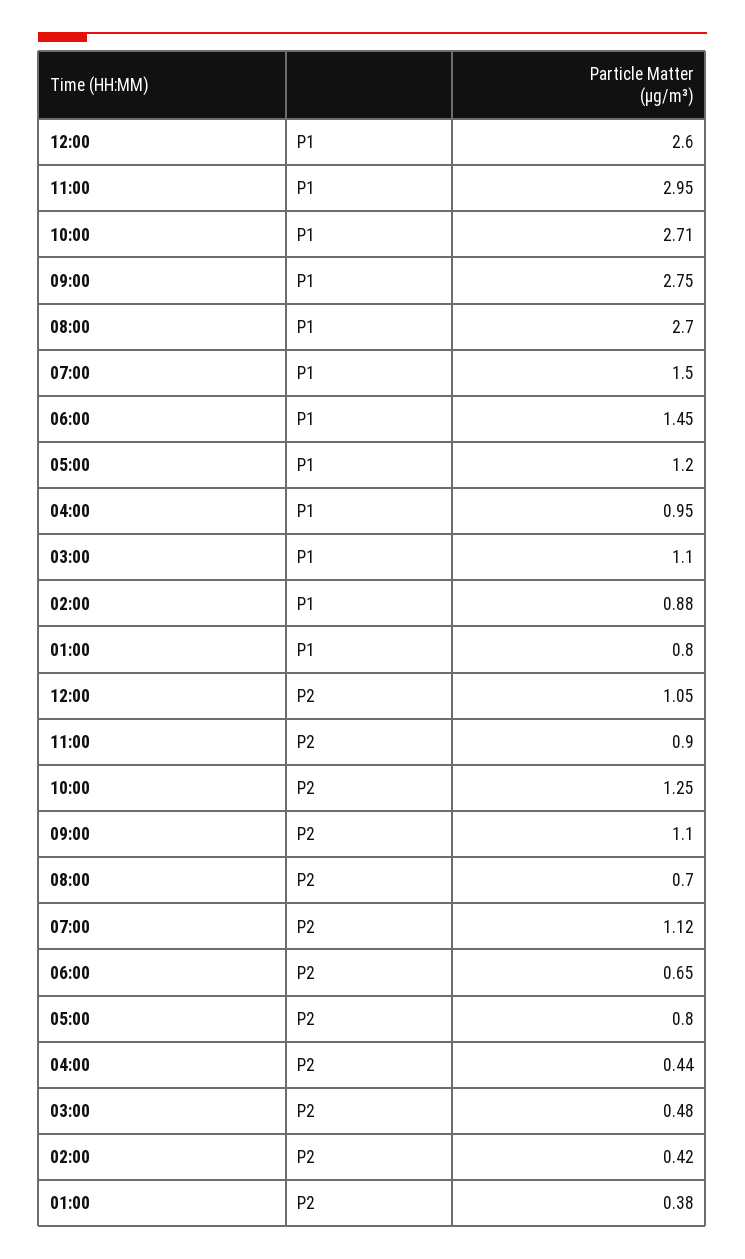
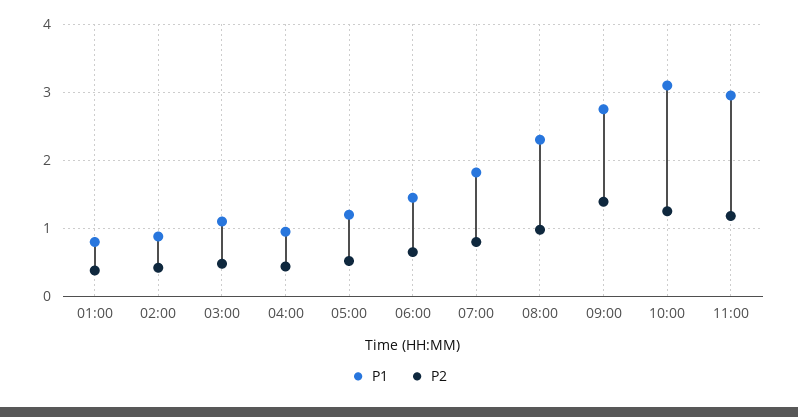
  {
    "P1": {
-     "12:00": 2.6,
      "11:00": 2.95,
-     "10:00": 2.71,
+     "10:00": 3.1,
      "09:00": 2.75,
-     "08:00": 2.7,
+     "08:00": 2.3,
-     "07:00": 1.5,
+     "07:00": 1.8,
      "06:00": 1.45,
      "05:00": 1.2,
      "04:00": 0.95,
      "03:00": 1.1,
      "02:00": 0.88,
      "01:00": 0.8
    },
    "P2": {
-     "12:00": 1.05,
-     "11:00": 0.9,
+     "11:00": 1.2,
      "10:00": 1.25,
-     "09:00": 1.1,
+     "09:00": 1.4,
-     "08:00": 0.7,
+     "08:00": 1,
-     "07:00": 1.12,
+     "07:00": 0.8,
      "06:00": 0.65,
-     "05:00": 0.8,
+     "05:00": 0.5,
      "04:00": 0.44,
      "03:00": 0.48,
      "02:00": 0.42,
      "01:00": 0.38
    }
  }

